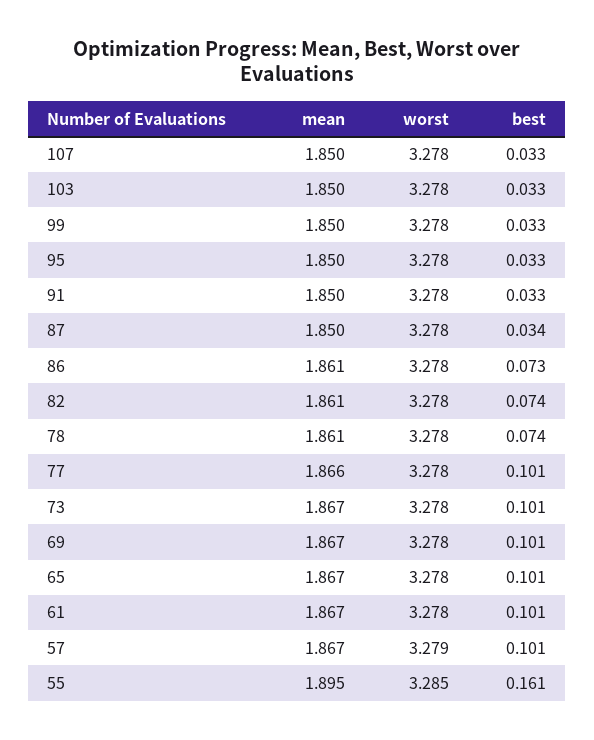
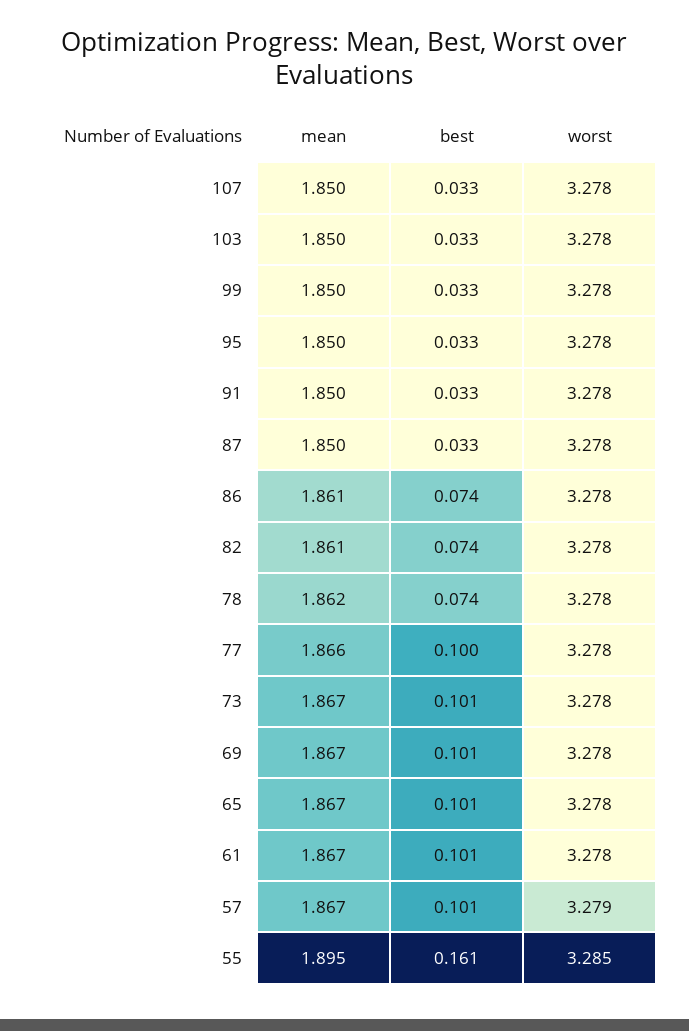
  {
    "mean": {
      "107": 1.85,
      "103": 1.85,
      "99": 1.85,
      "95": 1.85,
      "91": 1.85,
      "87": 1.85,
      "86": 1.861,
      "82": 1.861,
-     "78": 1.861,
+     "78": 1.862,
      "77": 1.866,
      "73": 1.867,
      "69": 1.867,
      "65": 1.867,
      "61": 1.867,
      "57": 1.867,
      "55": 1.895
    },
    "worst": {
      "107": 3.278,
      "103": 3.278,
      "99": 3.278,
      "95": 3.278,
      "91": 3.278,
      "87": 3.278,
      "86": 3.278,
      "82": 3.278,
      "78": 3.278,
      "77": 3.278,
      "73": 3.278,
      "69": 3.278,
      "65": 3.278,
      "61": 3.278,
      "57": 3.279,
      "55": 3.285
    },
    "best": {
      "107": 0.033,
      "103": 0.033,
      "99": 0.033,
      "95": 0.033,
      "91": 0.033,
-     "87": 0.034,
+     "87": 0.033,
-     "86": 0.073,
+     "86": 0.074,
      "82": 0.074,
      "78": 0.074,
-     "77": 0.101,
+     "77": 0.1,
      "73": 0.101,
      "69": 0.101,
      "65": 0.101,
      "61": 0.101,
      "57": 0.101,
      "55": 0.161
    }
  }

